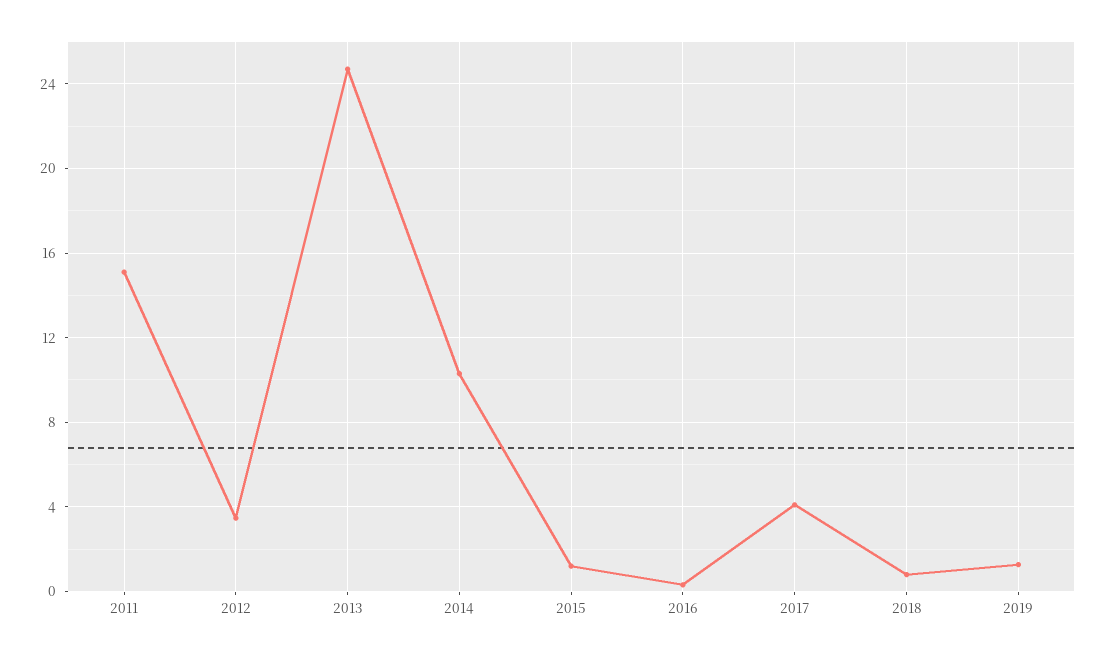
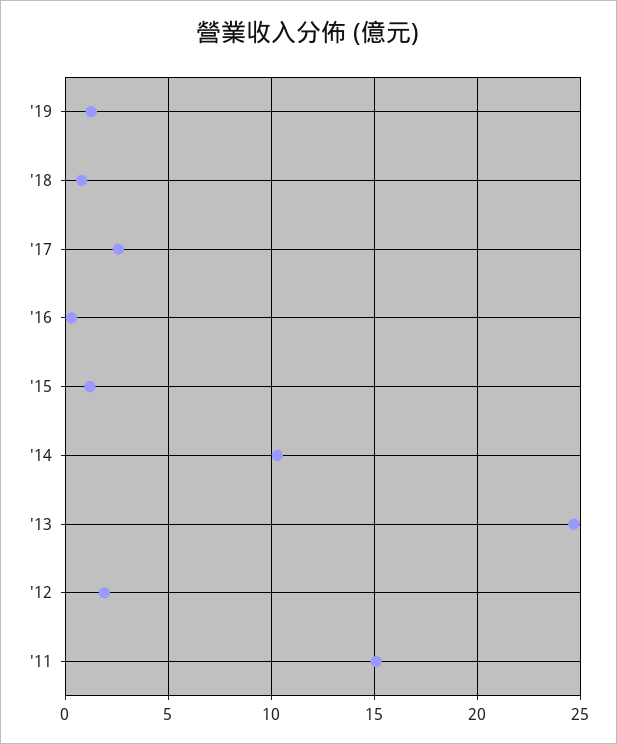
  {
    "2011": 15,
-   "2012": 3.5,
+   "2012": 2,
    "2013": 24.5,
    "2014": 10.5,
    "2015": 1,
    "2016": 0.5,
-   "2017": 4,
+   "2017": 2.5,
    "2018": 1,
    "2019": 1.5
  }

